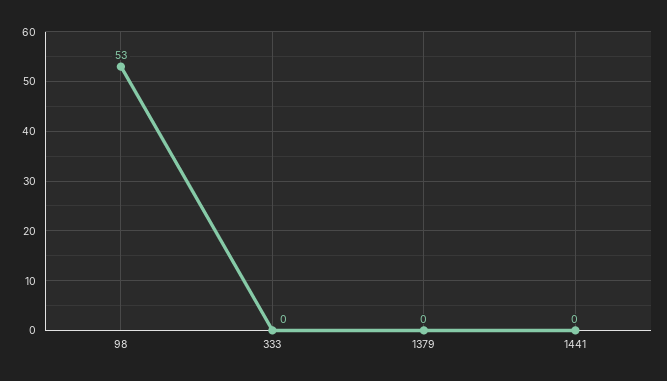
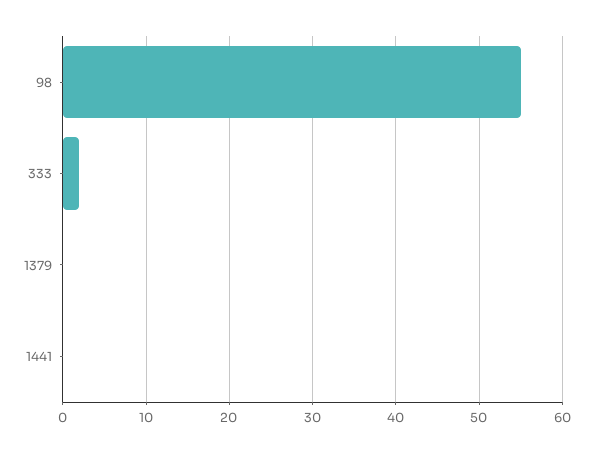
  {
-   "98": 53,
+   "98": 55,
-   "333": 0,
+   "333": 2,
    "1379": 0,
    "1441": 0
  }

